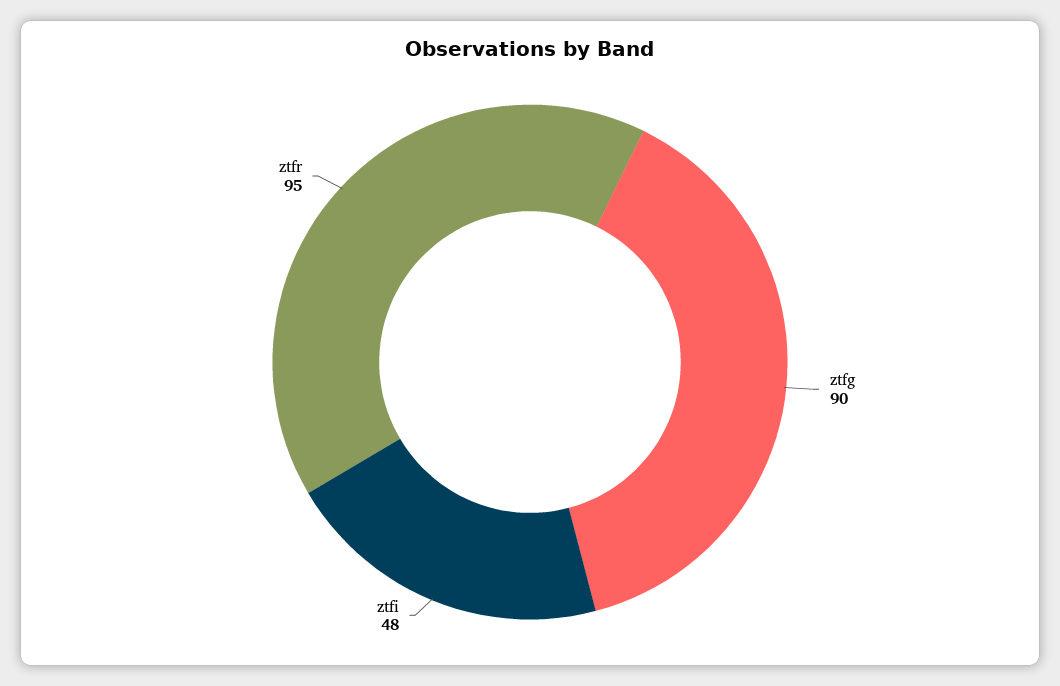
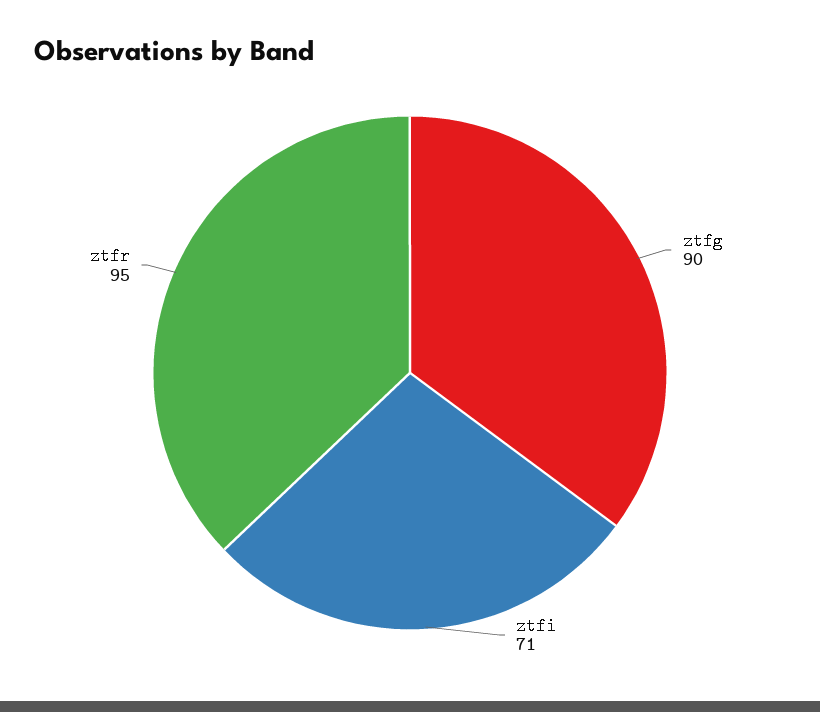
  {
    "ztfg": 90,
-   "ztfi": 48,
+   "ztfi": 71,
    "ztfr": 95
  }

